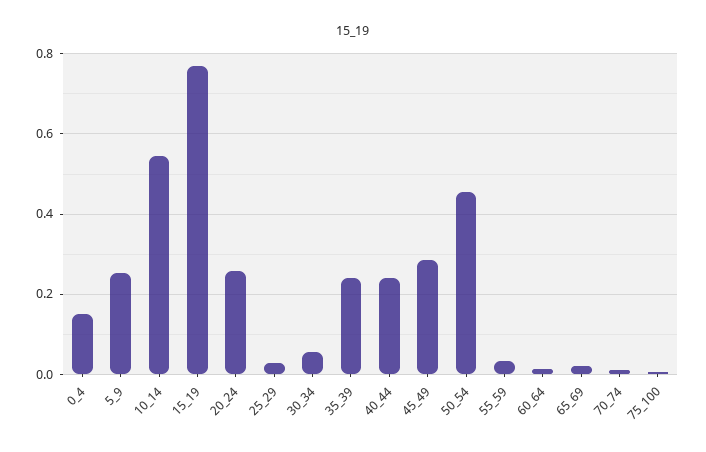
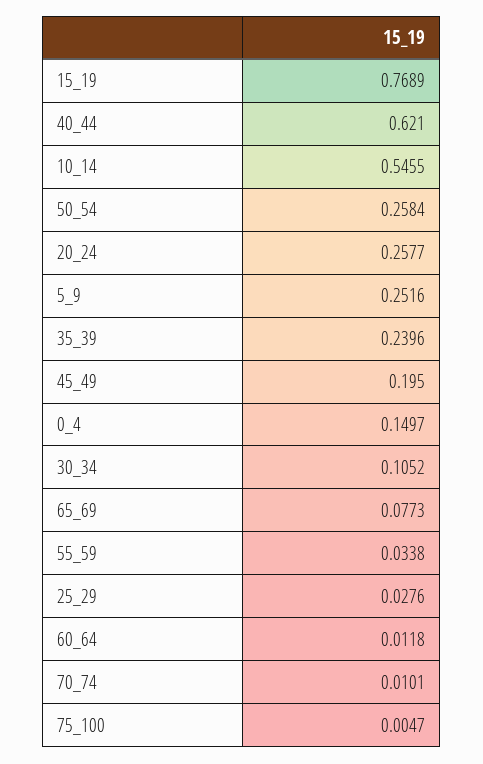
  {
    "0_4": 0.1497,
    "5_9": 0.2516,
    "10_14": 0.5455,
    "15_19": 0.7689,
    "20_24": 0.2577,
    "25_29": 0.0276,
-   "30_34": 0.06,
+   "30_34": 0.1052,
    "35_39": 0.2396,
-   "40_44": 0.24,
+   "40_44": 0.621,
-   "45_49": 0.28,
+   "45_49": 0.195,
-   "50_54": 0.46,
+   "50_54": 0.2584,
    "55_59": 0.0338,
    "60_64": 0.0118,
-   "65_69": 0.02,
+   "65_69": 0.0773,
    "70_74": 0.0101,
    "75_100": 0.0047
  }

